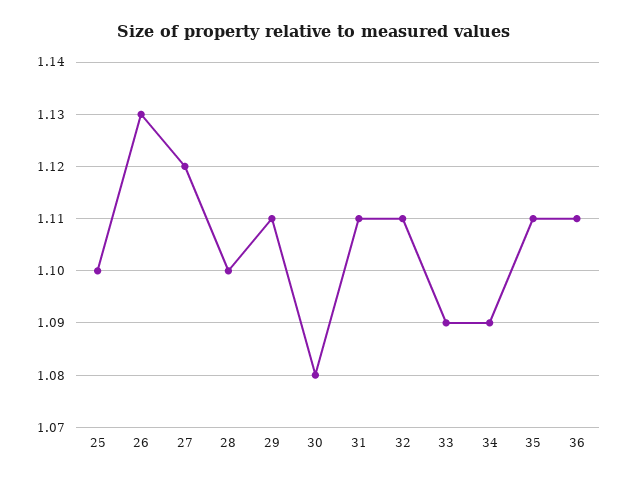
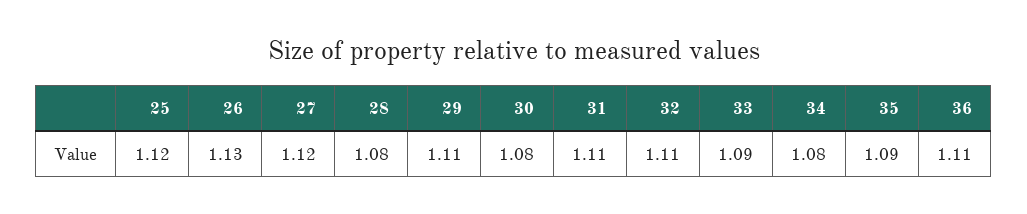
  {
-   "25": 1.1,
+   "25": 1.12,
    "26": 1.13,
    "27": 1.12,
-   "28": 1.1,
+   "28": 1.08,
    "29": 1.11,
    "30": 1.08,
    "31": 1.11,
    "32": 1.11,
    "33": 1.09,
-   "34": 1.09,
+   "34": 1.08,
-   "35": 1.11,
+   "35": 1.09,
    "36": 1.11
  }

